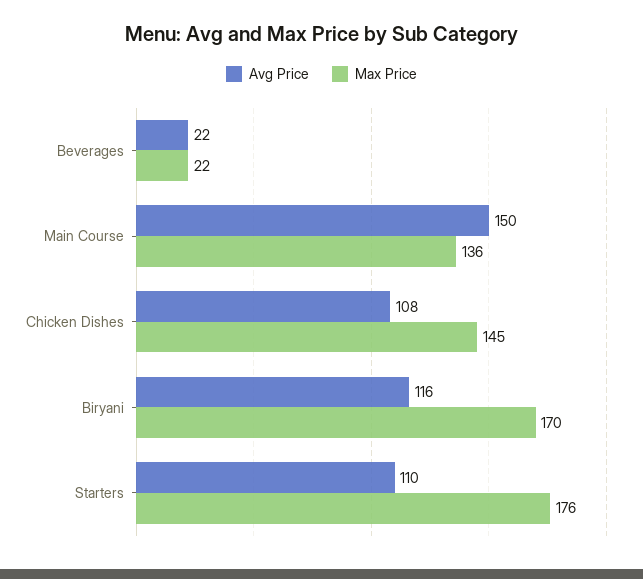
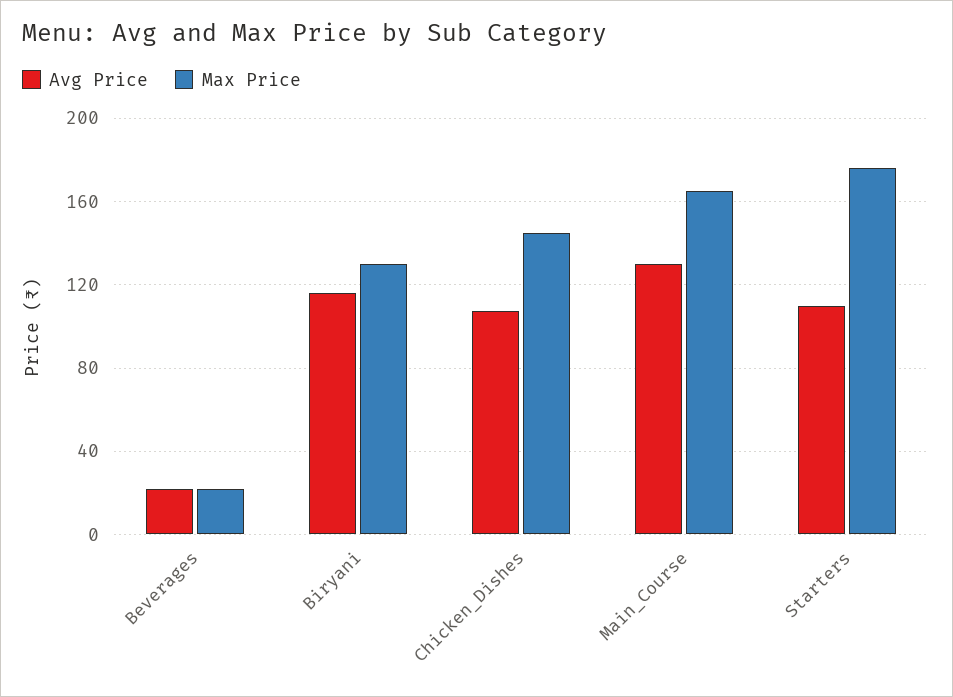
  {
    "Avg Price": {
      "Beverages": 22,
-     "Main Course": 150,
+     "Main Course": 130,
      "Chicken Dishes": 108,
      "Biryani": 116,
      "Starters": 110
    },
    "Max Price": {
      "Beverages": 22,
-     "Main Course": 136,
+     "Main Course": 165,
      "Chicken Dishes": 145,
-     "Biryani": 170,
+     "Biryani": 130,
      "Starters": 176
    }
  }

